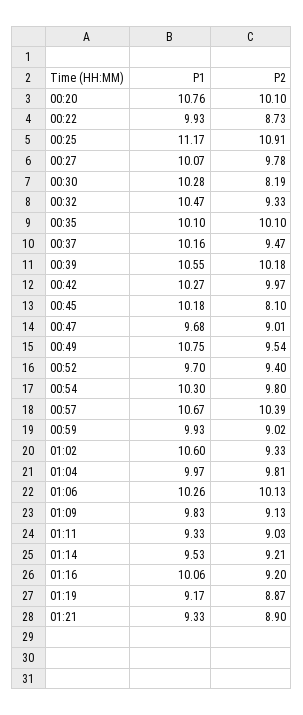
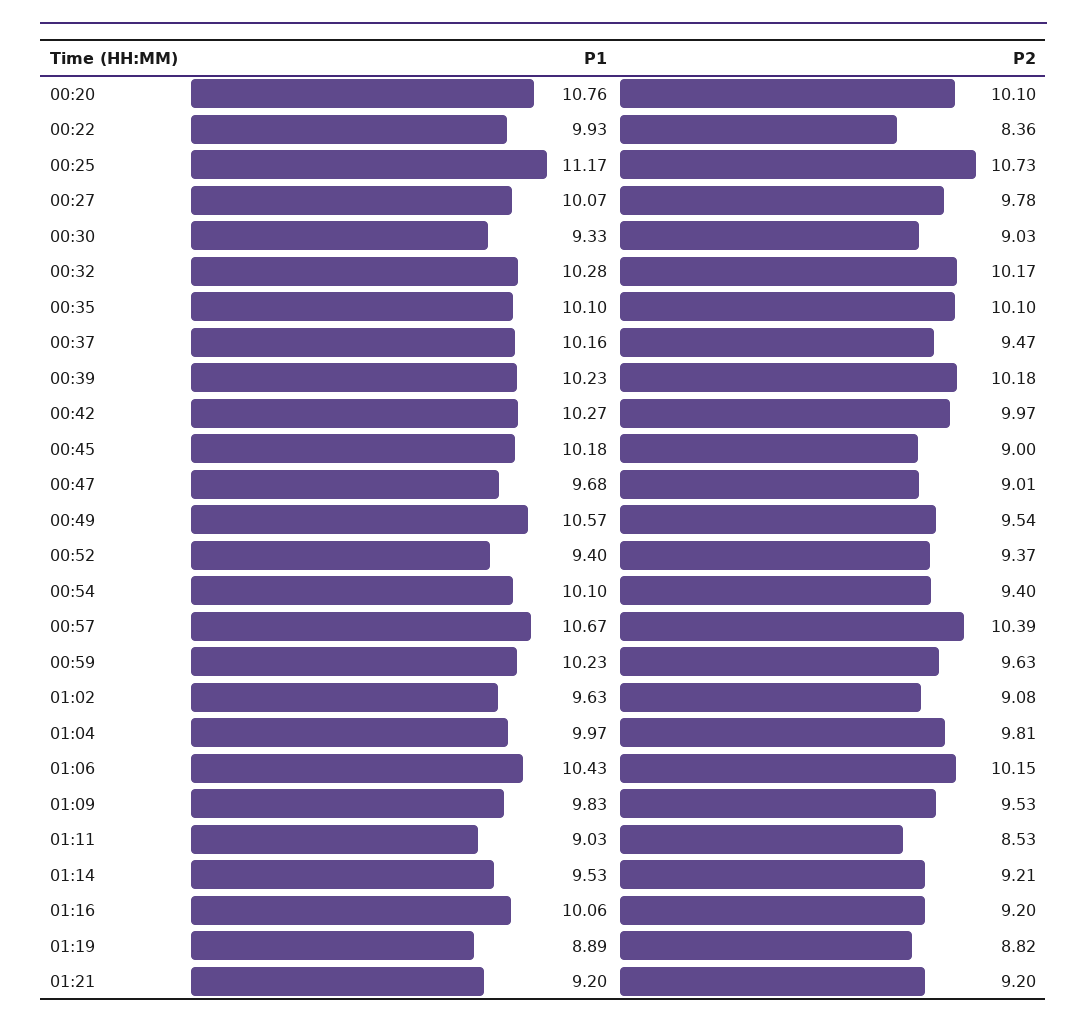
  {
    "P1": {
      "00:20": 10.76,
      "00:22": 9.93,
      "00:25": 11.17,
      "00:27": 10.07,
-     "00:30": 10.28,
+     "00:30": 9.33,
-     "00:32": 10.47,
+     "00:32": 10.28,
      "00:35": 10.1,
      "00:37": 10.16,
-     "00:39": 10.55,
+     "00:39": 10.23,
      "00:42": 10.27,
      "00:45": 10.18,
      "00:47": 9.68,
-     "00:49": 10.75,
+     "00:49": 10.57,
-     "00:52": 9.7,
+     "00:52": 9.4,
-     "00:54": 10.3,
+     "00:54": 10.1,
      "00:57": 10.67,
-     "00:59": 9.93,
+     "00:59": 10.23,
-     "01:02": 10.6,
+     "01:02": 9.63,
      "01:04": 9.97,
-     "01:06": 10.26,
+     "01:06": 10.43,
      "01:09": 9.83,
-     "01:11": 9.33,
+     "01:11": 9.03,
      "01:14": 9.53,
      "01:16": 10.06,
-     "01:19": 9.17,
+     "01:19": 8.89,
-     "01:21": 9.33
+     "01:21": 9.2
    },
    "P2": {
      "00:20": 10.1,
-     "00:22": 8.73,
+     "00:22": 8.36,
-     "00:25": 10.91,
+     "00:25": 10.73,
      "00:27": 9.78,
-     "00:30": 8.19,
+     "00:30": 9.03,
-     "00:32": 9.33,
+     "00:32": 10.17,
      "00:35": 10.1,
      "00:37": 9.47,
      "00:39": 10.18,
      "00:42": 9.97,
-     "00:45": 8.1,
+     "00:45": 9,
      "00:47": 9.01,
      "00:49": 9.54,
-     "00:52": 9.4,
+     "00:52": 9.37,
-     "00:54": 9.8,
+     "00:54": 9.4,
      "00:57": 10.39,
-     "00:59": 9.02,
+     "00:59": 9.63,
-     "01:02": 9.33,
+     "01:02": 9.08,
      "01:04": 9.81,
-     "01:06": 10.13,
+     "01:06": 10.15,
-     "01:09": 9.13,
+     "01:09": 9.53,
-     "01:11": 9.03,
+     "01:11": 8.53,
      "01:14": 9.21,
      "01:16": 9.2,
-     "01:19": 8.87,
+     "01:19": 8.82,
-     "01:21": 8.9
+     "01:21": 9.2
    }
  }

